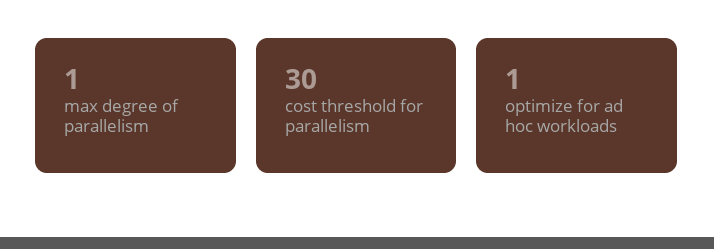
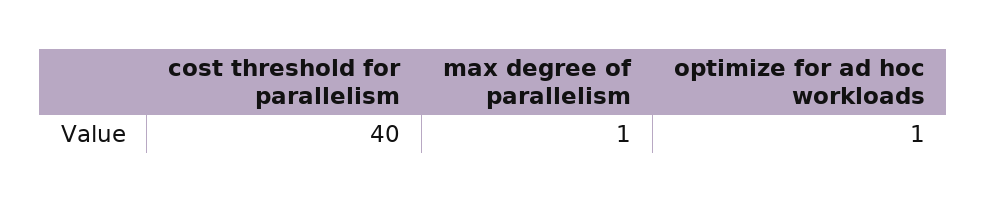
  {
    "max degree of parallelism": 1,
-   "cost threshold for parallelism": 30,
+   "cost threshold for parallelism": 40,
    "optimize for ad hoc workloads": 1
  }

